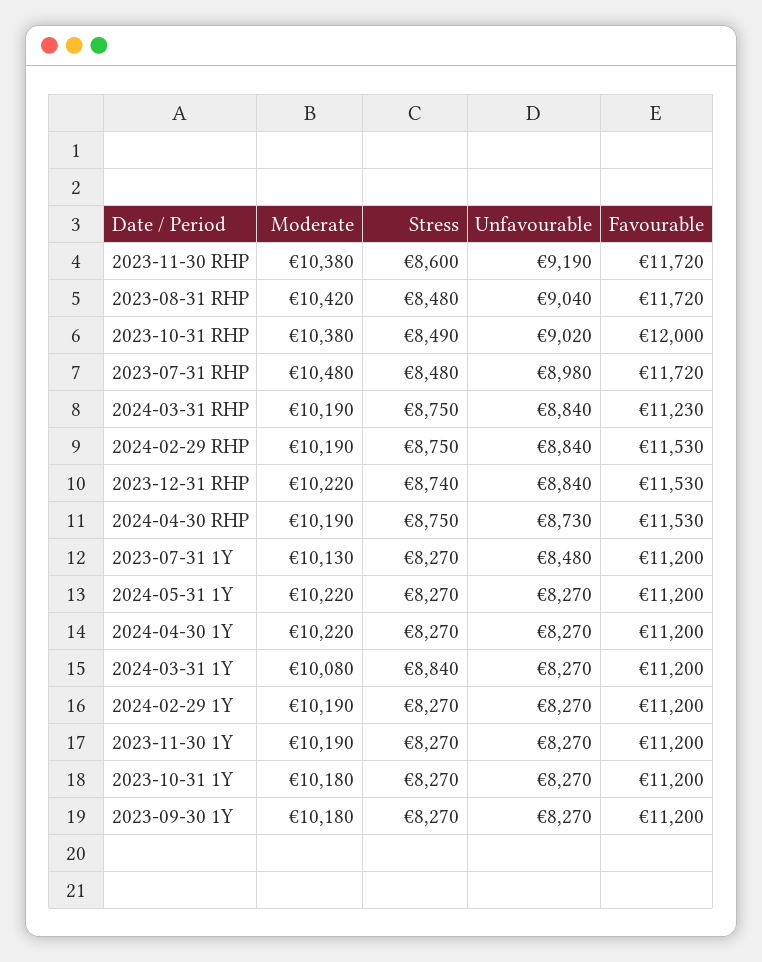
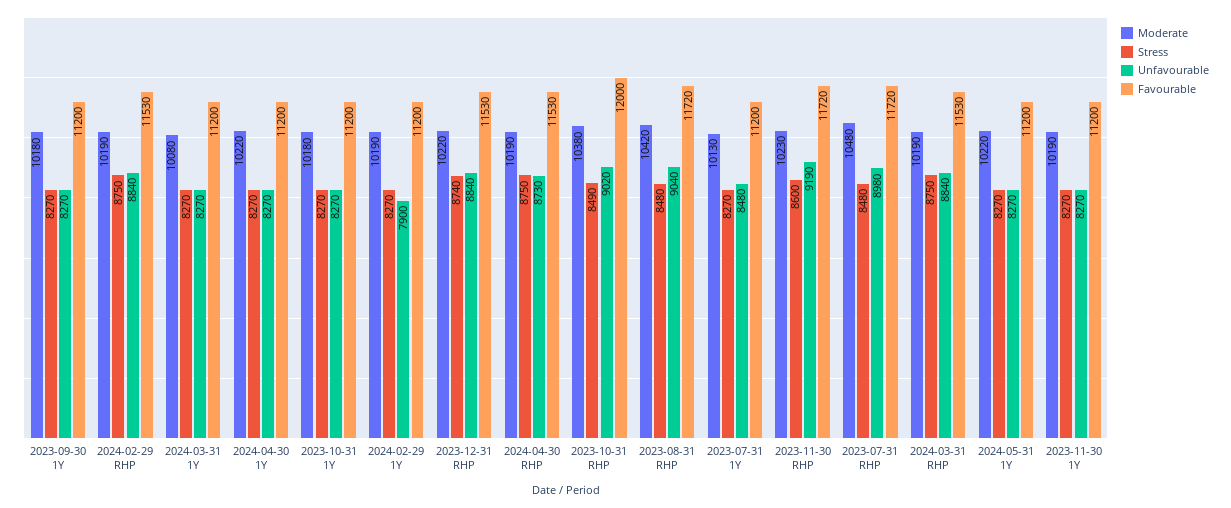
  {
    "Moderate": {
-     "2023-11-30 RHP": 10380,
+     "2023-11-30 RHP": 10230,
      "2023-08-31 RHP": 10420,
      "2023-10-31 RHP": 10380,
      "2023-07-31 RHP": 10480,
      "2024-03-31 RHP": 10190,
      "2024-02-29 RHP": 10190,
      "2023-12-31 RHP": 10220,
      "2024-04-30 RHP": 10190,
      "2023-07-31 1Y": 10130,
      "2024-05-31 1Y": 10220,
      "2024-04-30 1Y": 10220,
      "2024-03-31 1Y": 10080,
      "2024-02-29 1Y": 10190,
      "2023-11-30 1Y": 10190,
      "2023-10-31 1Y": 10180,
      "2023-09-30 1Y": 10180
    },
    "Stress": {
      "2023-11-30 RHP": 8600,
      "2023-08-31 RHP": 8480,
      "2023-10-31 RHP": 8490,
      "2023-07-31 RHP": 8480,
      "2024-03-31 RHP": 8750,
      "2024-02-29 RHP": 8750,
      "2023-12-31 RHP": 8740,
      "2024-04-30 RHP": 8750,
      "2023-07-31 1Y": 8270,
      "2024-05-31 1Y": 8270,
      "2024-04-30 1Y": 8270,
-     "2024-03-31 1Y": 8840,
+     "2024-03-31 1Y": 8270,
      "2024-02-29 1Y": 8270,
      "2023-11-30 1Y": 8270,
      "2023-10-31 1Y": 8270,
      "2023-09-30 1Y": 8270
    },
    "Unfavourable": {
      "2023-11-30 RHP": 9190,
      "2023-08-31 RHP": 9040,
      "2023-10-31 RHP": 9020,
      "2023-07-31 RHP": 8980,
      "2024-03-31 RHP": 8840,
      "2024-02-29 RHP": 8840,
      "2023-12-31 RHP": 8840,
      "2024-04-30 RHP": 8730,
      "2023-07-31 1Y": 8480,
      "2024-05-31 1Y": 8270,
      "2024-04-30 1Y": 8270,
      "2024-03-31 1Y": 8270,
-     "2024-02-29 1Y": 8270,
+     "2024-02-29 1Y": 7900,
      "2023-11-30 1Y": 8270,
      "2023-10-31 1Y": 8270,
      "2023-09-30 1Y": 8270
    },
    "Favourable": {
      "2023-11-30 RHP": 11720,
      "2023-08-31 RHP": 11720,
      "2023-10-31 RHP": 12000,
      "2023-07-31 RHP": 11720,
-     "2024-03-31 RHP": 11230,
+     "2024-03-31 RHP": 11530,
      "2024-02-29 RHP": 11530,
      "2023-12-31 RHP": 11530,
      "2024-04-30 RHP": 11530,
      "2023-07-31 1Y": 11200,
      "2024-05-31 1Y": 11200,
      "2024-04-30 1Y": 11200,
      "2024-03-31 1Y": 11200,
      "2024-02-29 1Y": 11200,
      "2023-11-30 1Y": 11200,
      "2023-10-31 1Y": 11200,
      "2023-09-30 1Y": 11200
    }
  }

